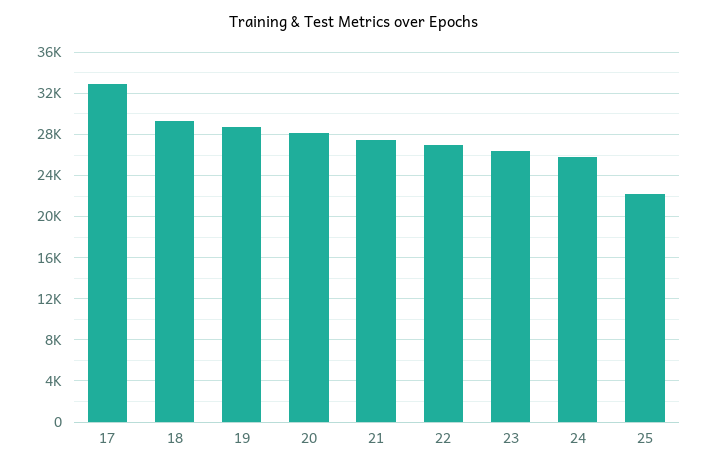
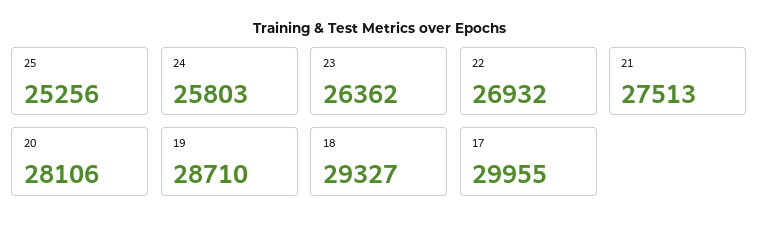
  {
-   "17": 33000,
+   "17": 29955,
    "18": 29327,
    "19": 28710,
    "20": 28106,
    "21": 27513,
    "22": 26932,
    "23": 26362,
    "24": 25803,
-   "25": 22000
+   "25": 25256
  }

